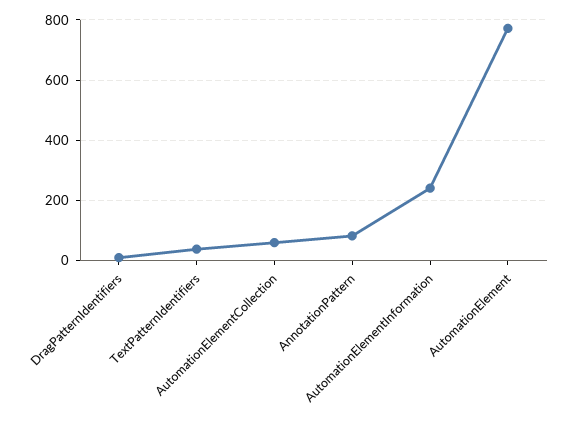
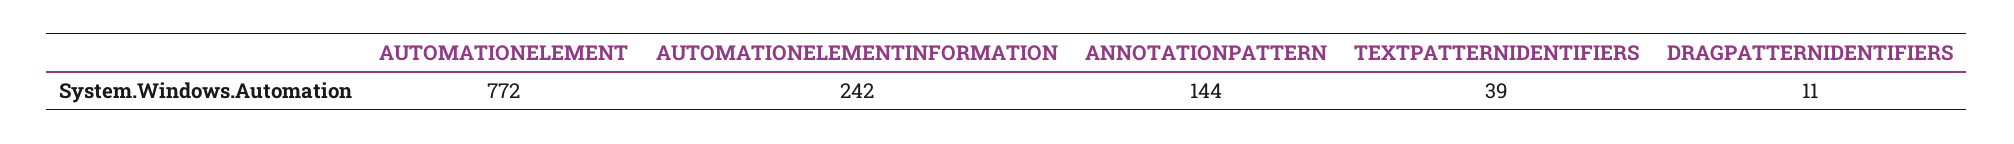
  {
    "DragPatternIdentifiers": 11,
    "TextPatternIdentifiers": 39,
-   "AutomationElementCollection": 60,
-   "AnnotationPattern": 80,
+   "AnnotationPattern": 144,
    "AutomationElementInformation": 242,
    "AutomationElement": 772
  }

